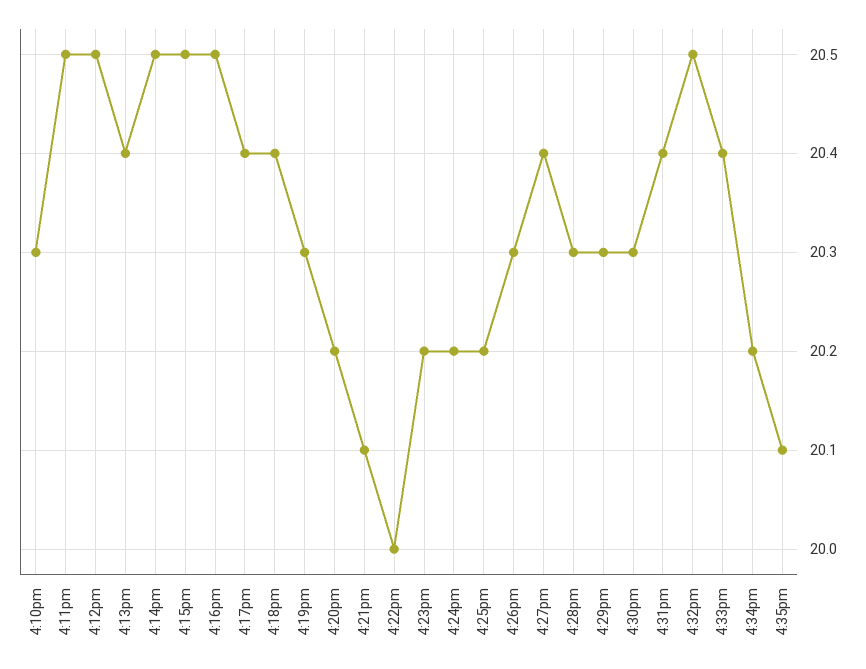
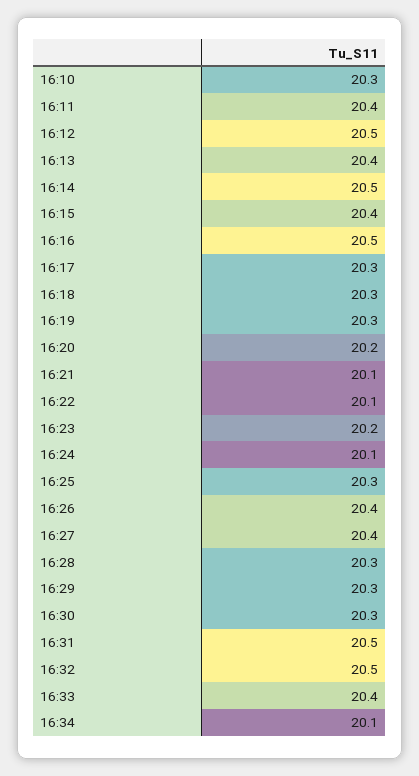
  {
    "4:10pm": 20.3,
-   "4:11pm": 20.5,
+   "4:11pm": 20.4,
    "4:12pm": 20.5,
    "4:13pm": 20.4,
    "4:14pm": 20.5,
-   "4:15pm": 20.5,
+   "4:15pm": 20.4,
    "4:16pm": 20.5,
-   "4:17pm": 20.4,
+   "4:17pm": 20.3,
-   "4:18pm": 20.4,
+   "4:18pm": 20.3,
    "4:19pm": 20.3,
    "4:20pm": 20.2,
    "4:21pm": 20.1,
-   "4:22pm": 20,
+   "4:22pm": 20.1,
    "4:23pm": 20.2,
-   "4:24pm": 20.2,
+   "4:24pm": 20.1,
-   "4:25pm": 20.2,
+   "4:25pm": 20.3,
-   "4:26pm": 20.3,
+   "4:26pm": 20.4,
    "4:27pm": 20.4,
    "4:28pm": 20.3,
    "4:29pm": 20.3,
    "4:30pm": 20.3,
-   "4:31pm": 20.4,
+   "4:31pm": 20.5,
    "4:32pm": 20.5,
    "4:33pm": 20.4,
-   "4:34pm": 20.2,
+   "4:34pm": 20.1
-   "4:35pm": 20.1
  }

